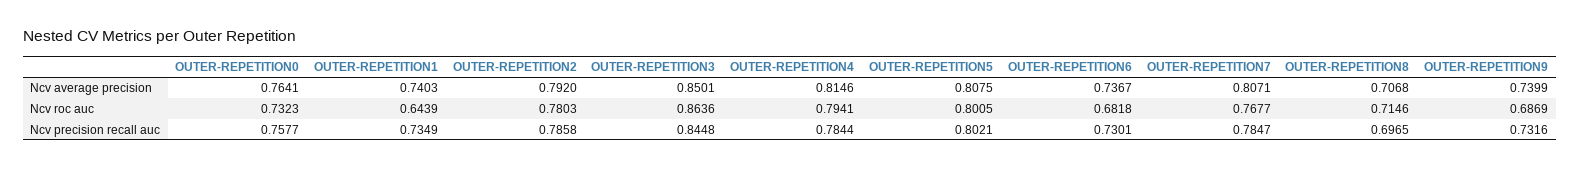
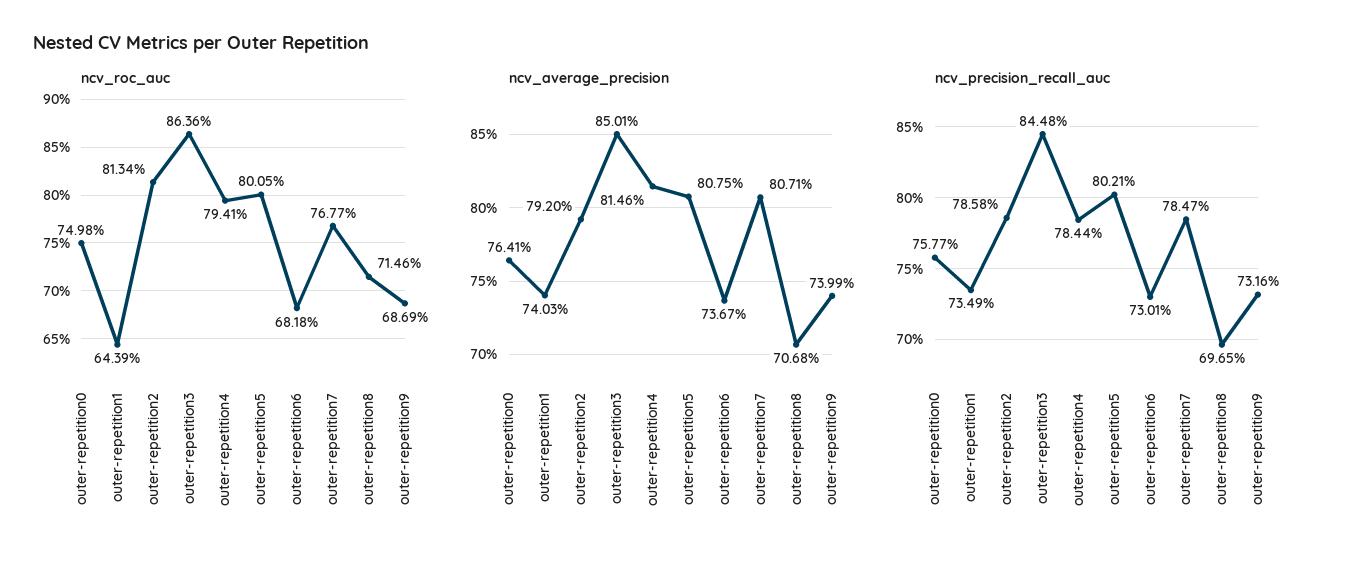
  {
    "Ncv average precision": {
      "OUTER-REPETITION0": 0.7641,
      "OUTER-REPETITION1": 0.7403,
      "OUTER-REPETITION2": 0.792,
      "OUTER-REPETITION3": 0.8501,
      "OUTER-REPETITION4": 0.8146,
      "OUTER-REPETITION5": 0.8075,
      "OUTER-REPETITION6": 0.7367,
      "OUTER-REPETITION7": 0.8071,
      "OUTER-REPETITION8": 0.7068,
      "OUTER-REPETITION9": 0.7399
    },
    "Ncv roc auc": {
-     "OUTER-REPETITION0": 0.7323,
+     "OUTER-REPETITION0": 0.7498,
      "OUTER-REPETITION1": 0.6439,
-     "OUTER-REPETITION2": 0.7803,
+     "OUTER-REPETITION2": 0.8134,
      "OUTER-REPETITION3": 0.8636,
      "OUTER-REPETITION4": 0.7941,
      "OUTER-REPETITION5": 0.8005,
      "OUTER-REPETITION6": 0.6818,
      "OUTER-REPETITION7": 0.7677,
      "OUTER-REPETITION8": 0.7146,
      "OUTER-REPETITION9": 0.6869
    },
    "Ncv precision recall auc": {
      "OUTER-REPETITION0": 0.7577,
      "OUTER-REPETITION1": 0.7349,
      "OUTER-REPETITION2": 0.7858,
      "OUTER-REPETITION3": 0.8448,
      "OUTER-REPETITION4": 0.7844,
      "OUTER-REPETITION5": 0.8021,
      "OUTER-REPETITION6": 0.7301,
      "OUTER-REPETITION7": 0.7847,
      "OUTER-REPETITION8": 0.6965,
      "OUTER-REPETITION9": 0.7316
    }
  }

